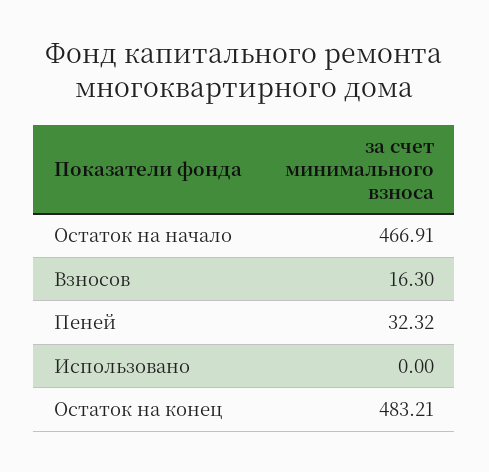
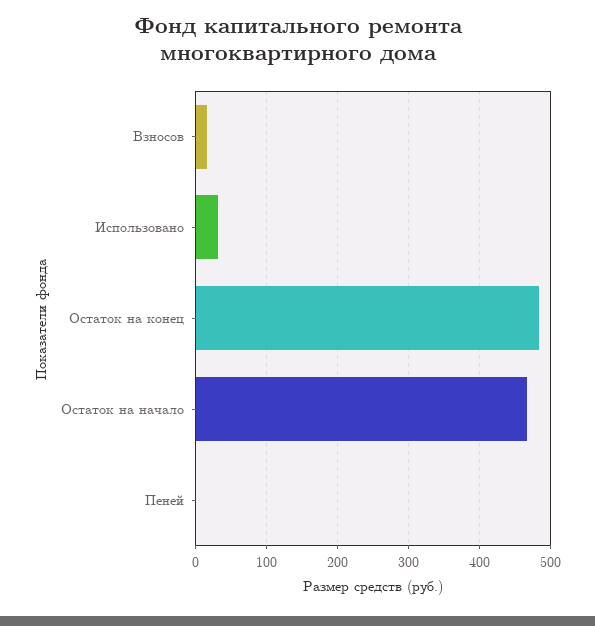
  {
    "Остаток на начало": 466.91,
    "Взносов": 16.3,
-   "Пеней": 32.32,
+   "Пеней": 0,
-   "Использовано": 0,
+   "Использовано": 30,
    "Остаток на конец": 483.21
  }

